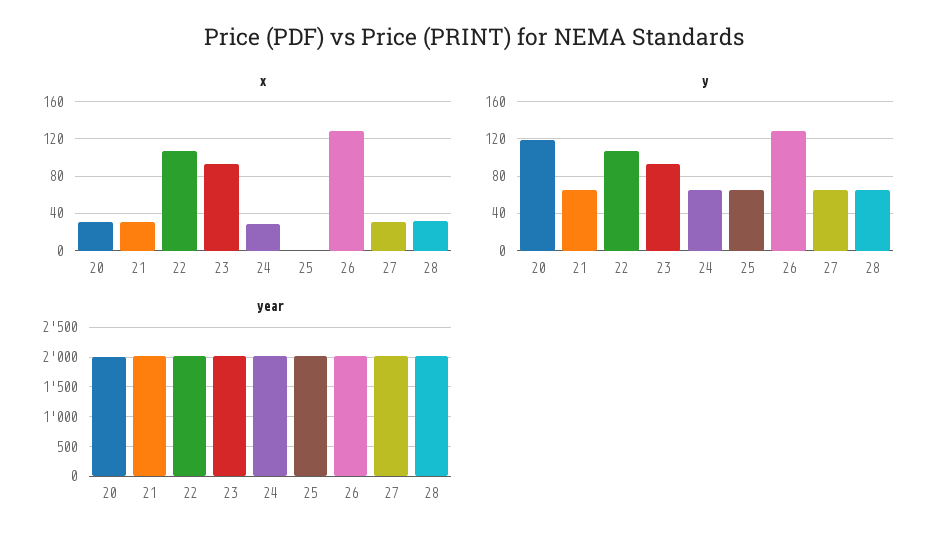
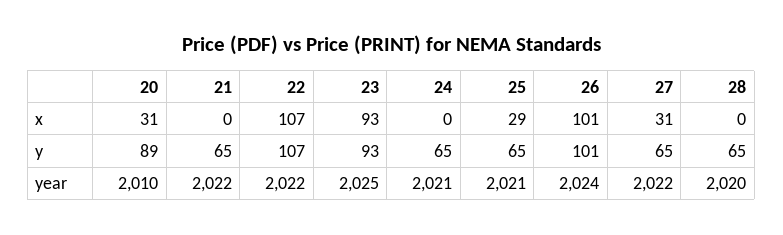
  {
    "x": {
      "20": 31,
-     "21": 30,
+     "21": 0,
      "22": 107,
      "23": 93,
-     "24": 30,
+     "24": 0,
-     "25": 0,
+     "25": 29,
-     "26": 130,
+     "26": 101,
      "27": 31,
-     "28": 30
+     "28": 0
    },
    "y": {
-     "20": 120,
+     "20": 89,
      "21": 65,
      "22": 107,
      "23": 93,
      "24": 65,
      "25": 65,
-     "26": 130,
+     "26": 101,
      "27": 65,
      "28": 65
    },
    "year": {
      "20": 2010,
      "21": 2022,
      "22": 2022,
      "23": 2025,
      "24": 2021,
      "25": 2021,
      "26": 2024,
      "27": 2022,
      "28": 2020
    }
  }

